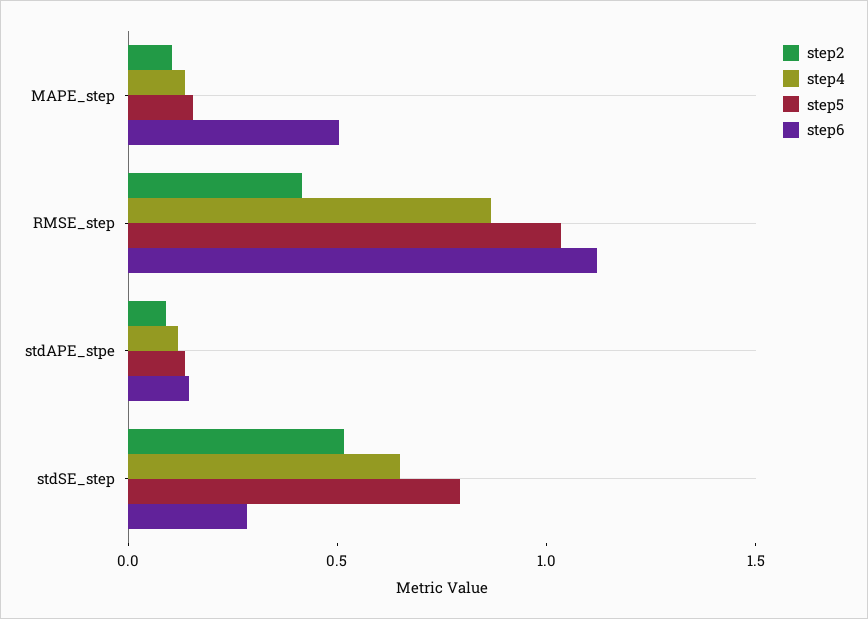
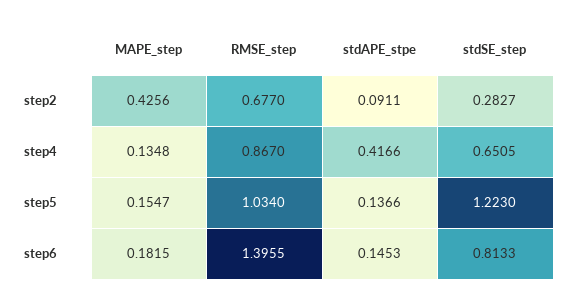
  {
    "step2": {
-     "MAPE_step": 0.1,
+     "MAPE_step": 0.4256,
-     "RMSE_step": 0.4,
+     "RMSE_step": 0.677,
      "stdAPE_stpe": 0.0911,
-     "stdSE_step": 0.5
+     "stdSE_step": 0.2827
    },
    "step4": {
      "MAPE_step": 0.1348,
      "RMSE_step": 0.867,
-     "stdAPE_stpe": 0.1,
+     "stdAPE_stpe": 0.4166,
      "stdSE_step": 0.6505
    },
    "step5": {
      "MAPE_step": 0.1547,
      "RMSE_step": 1.034,
      "stdAPE_stpe": 0.1366,
-     "stdSE_step": 0.8
+     "stdSE_step": 1.223
    },
    "step6": {
-     "MAPE_step": 0.5,
+     "MAPE_step": 0.1815,
-     "RMSE_step": 1.1,
+     "RMSE_step": 1.3955,
      "stdAPE_stpe": 0.1453,
-     "stdSE_step": 0.3
+     "stdSE_step": 0.8133
    }
  }

